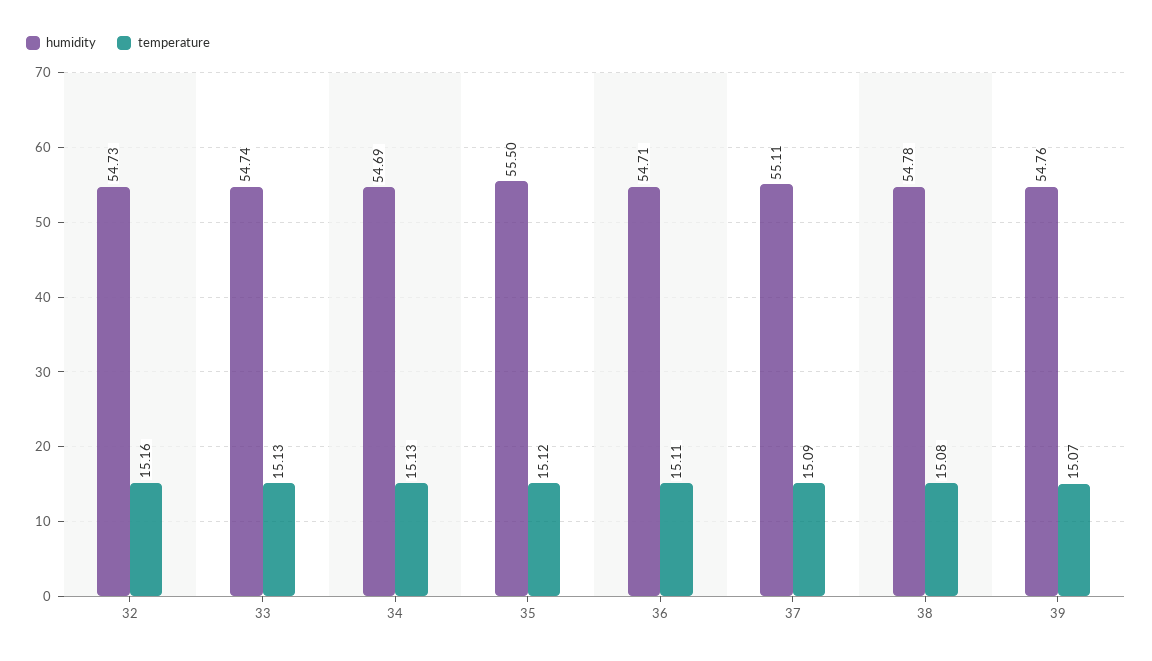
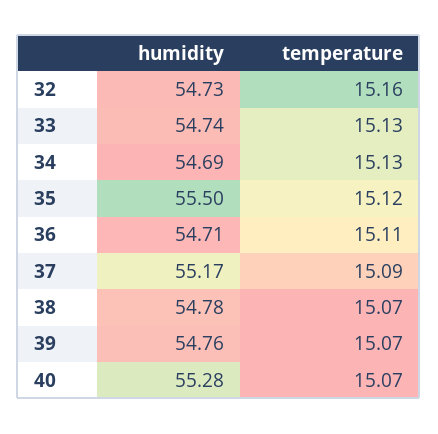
  {
    "humidity": {
      "32": 54.73,
      "33": 54.74,
      "34": 54.69,
      "35": 55.5,
      "36": 54.71,
-     "37": 55.11,
+     "37": 55.17,
      "38": 54.78,
-     "39": 54.76
+     "39": 54.76,
+     "40": 55.28
    },
    "temperature": {
      "32": 15.16,
      "33": 15.13,
      "34": 15.13,
      "35": 15.12,
      "36": 15.11,
      "37": 15.09,
-     "38": 15.08,
+     "38": 15.07,
-     "39": 15.07
+     "39": 15.07,
+     "40": 15.07
    }
  }

